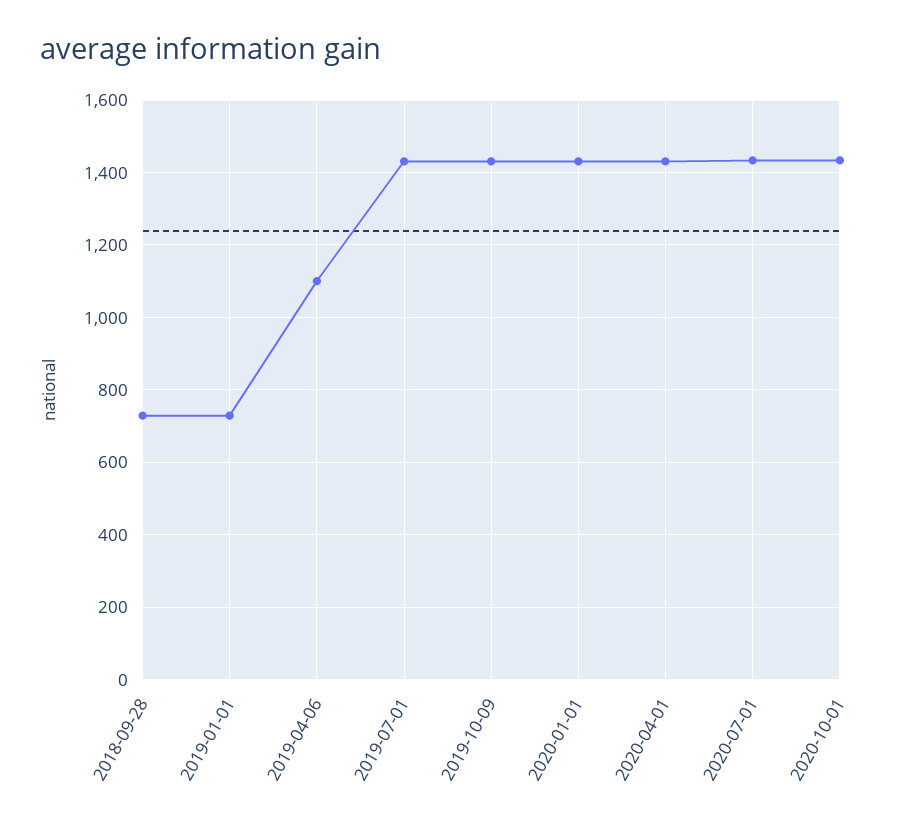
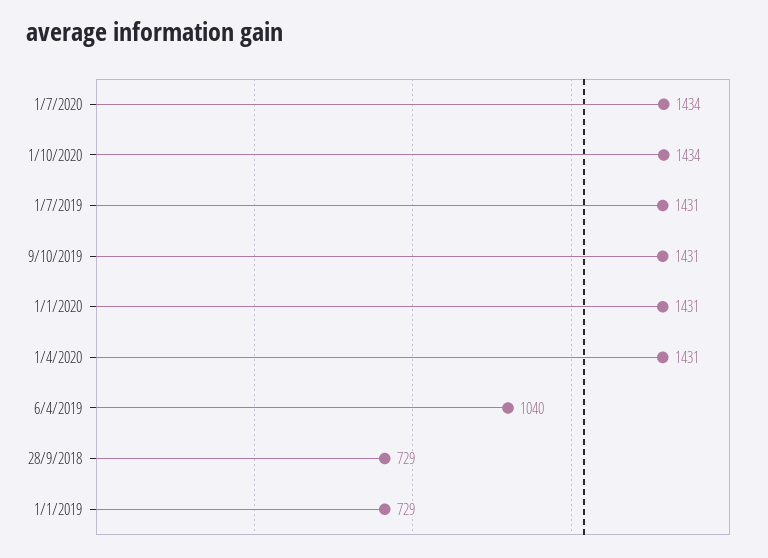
  {
    "2018-09-28": 729,
    "2019-01-01": 729,
-   "2019-04-06": 1100,
+   "2019-04-06": 1040,
    "2019-07-01": 1431,
    "2019-10-09": 1431,
    "2020-01-01": 1431,
    "2020-04-01": 1431,
    "2020-07-01": 1434,
    "2020-10-01": 1434
  }

